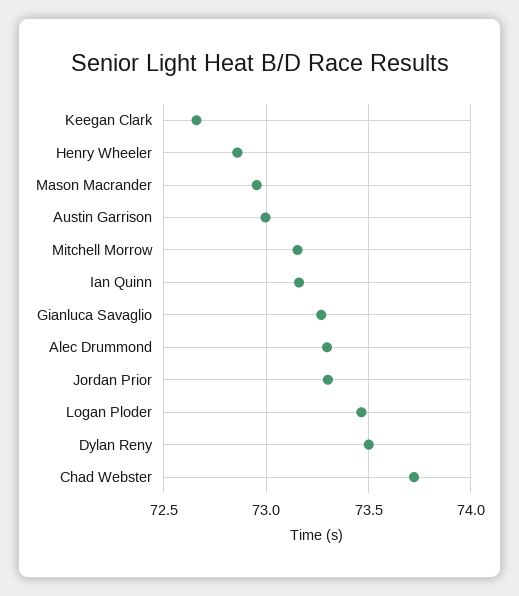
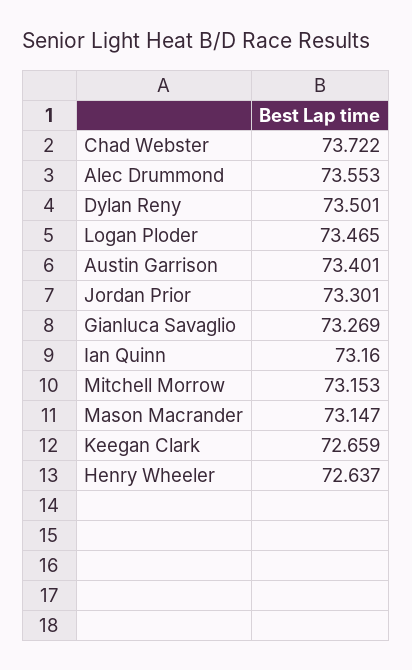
  {
    "Keegan Clark": 72.659,
-   "Henry Wheeler": 72.85,
+   "Henry Wheeler": 72.637,
-   "Mason Macrander": 72.95,
+   "Mason Macrander": 73.147,
-   "Austin Garrison": 73,
+   "Austin Garrison": 73.401,
    "Mitchell Morrow": 73.153,
    "Ian Quinn": 73.16,
    "Gianluca Savaglio": 73.269,
-   "Alec Drummond": 73.3,
+   "Alec Drummond": 73.553,
    "Jordan Prior": 73.301,
    "Logan Ploder": 73.465,
    "Dylan Reny": 73.501,
    "Chad Webster": 73.722
  }

